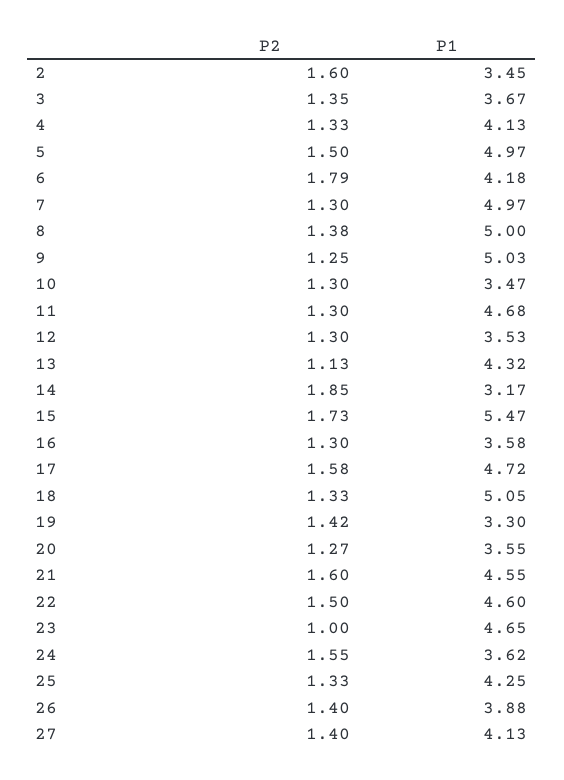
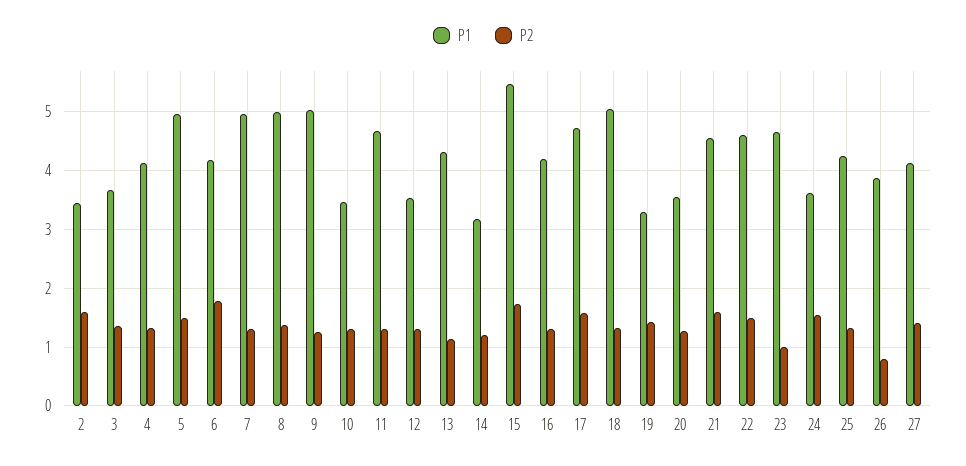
  {
    "P2": {
      "2": 1.6,
      "3": 1.35,
      "4": 1.33,
      "5": 1.5,
      "6": 1.79,
      "7": 1.3,
      "8": 1.38,
      "9": 1.25,
      "10": 1.3,
      "11": 1.3,
      "12": 1.3,
      "13": 1.13,
-     "14": 1.85,
+     "14": 1.2,
      "15": 1.73,
      "16": 1.3,
      "17": 1.58,
      "18": 1.33,
      "19": 1.42,
      "20": 1.27,
      "21": 1.6,
      "22": 1.5,
      "23": 1,
      "24": 1.55,
      "25": 1.33,
-     "26": 1.4,
+     "26": 0.8,
      "27": 1.4
    },
    "P1": {
      "2": 3.45,
      "3": 3.67,
      "4": 4.13,
      "5": 4.97,
      "6": 4.18,
      "7": 4.97,
      "8": 5,
      "9": 5.03,
      "10": 3.47,
      "11": 4.68,
      "12": 3.53,
      "13": 4.32,
      "14": 3.17,
      "15": 5.47,
-     "16": 3.58,
+     "16": 4.2,
      "17": 4.72,
      "18": 5.05,
      "19": 3.3,
      "20": 3.55,
      "21": 4.55,
      "22": 4.6,
      "23": 4.65,
      "24": 3.62,
      "25": 4.25,
      "26": 3.88,
      "27": 4.13
    }
  }

